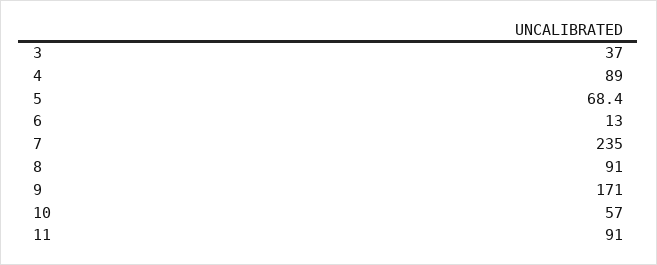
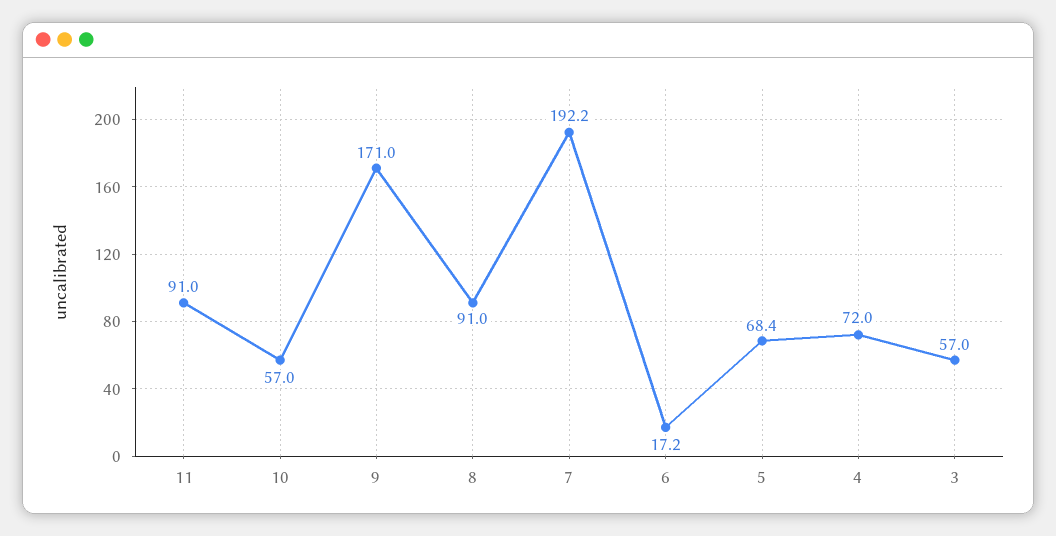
  {
-   "3": 37,
+   "3": 57,
-   "4": 89,
+   "4": 72,
    "5": 68.4,
-   "6": 13,
+   "6": 17.2,
-   "7": 235,
+   "7": 192.2,
    "8": 91,
    "9": 171,
    "10": 57,
    "11": 91
  }

